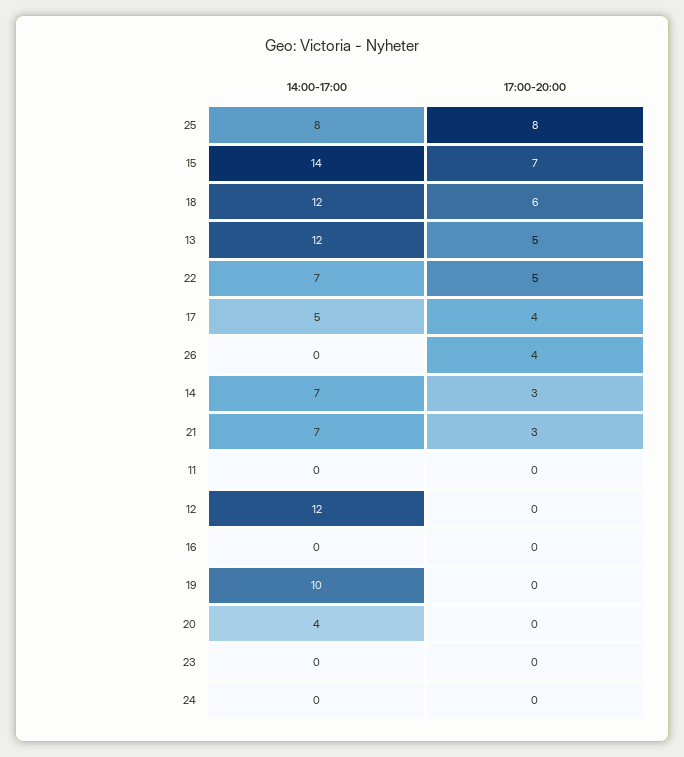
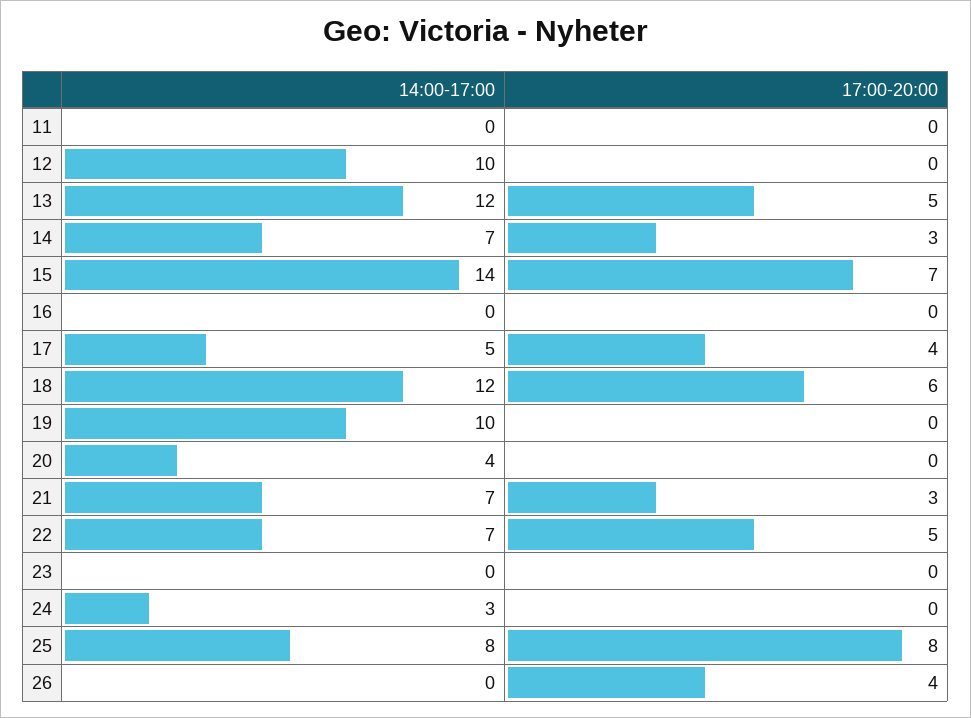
  {
    "14:00-17:00": {
      "25": 8,
      "15": 14,
      "18": 12,
      "13": 12,
      "22": 7,
      "17": 5,
      "26": 0,
      "14": 7,
      "21": 7,
      "11": 0,
-     "12": 12,
+     "12": 10,
      "16": 0,
      "19": 10,
      "20": 4,
      "23": 0,
-     "24": 0
+     "24": 3
    },
    "17:00-20:00": {
      "25": 8,
      "15": 7,
      "18": 6,
      "13": 5,
      "22": 5,
      "17": 4,
      "26": 4,
      "14": 3,
      "21": 3,
      "11": 0,
      "12": 0,
      "16": 0,
      "19": 0,
      "20": 0,
      "23": 0,
      "24": 0
    }
  }

